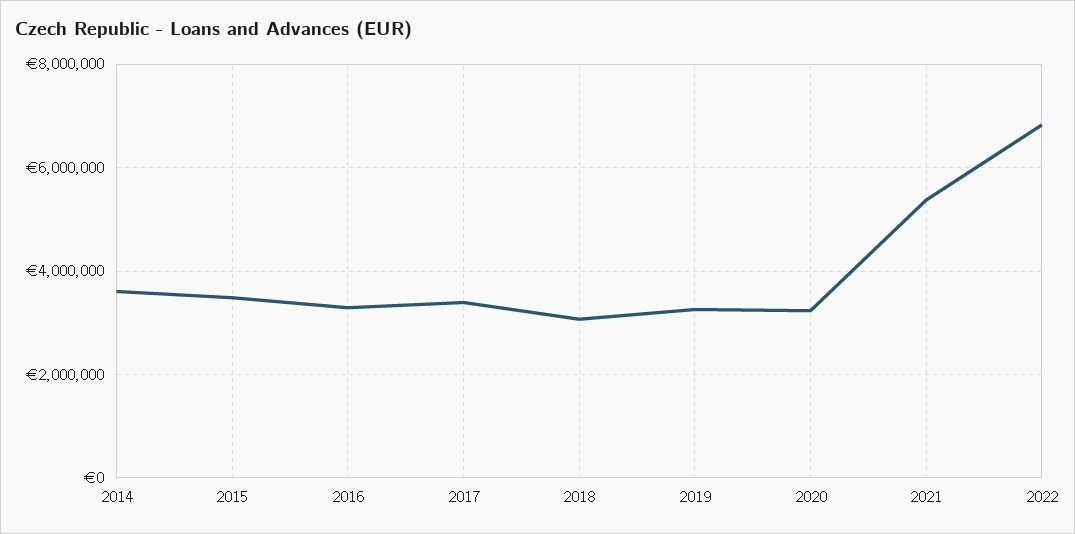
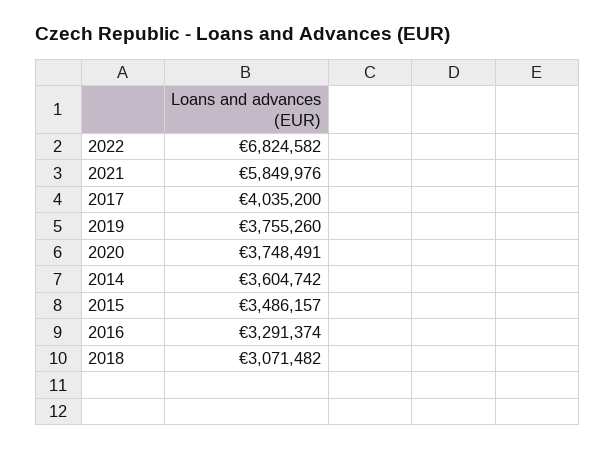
  {
    "2014": 3604742,
    "2015": 3486157,
    "2016": 3291374,
-   "2017": 3400000,
+   "2017": 4035200,
    "2018": 3071482,
-   "2019": 3200000,
+   "2019": 3755260,
-   "2020": 3200000,
+   "2020": 3748491,
-   "2021": 5400000,
+   "2021": 5849976,
    "2022": 6824582
  }

